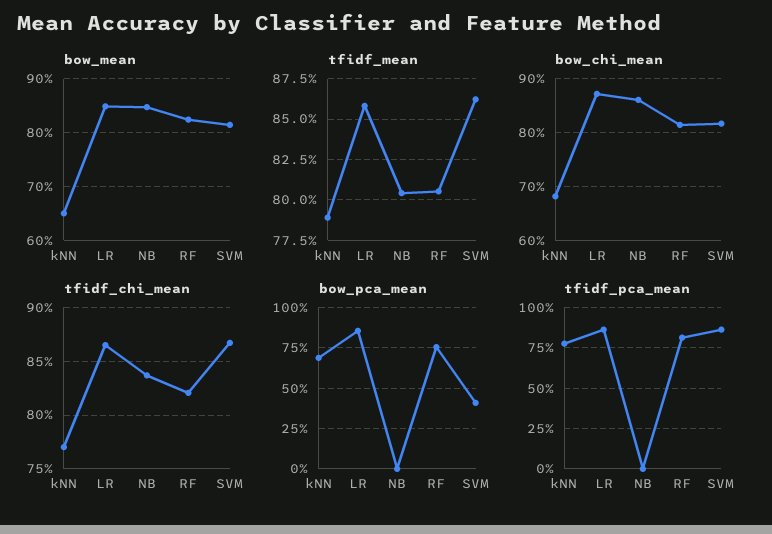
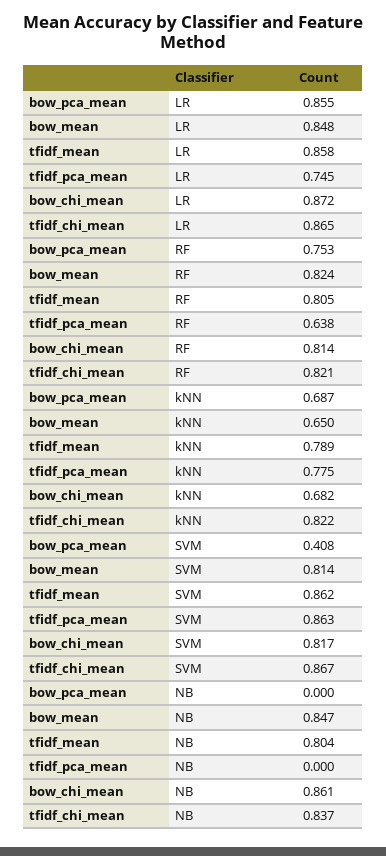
  {
    "bow_mean": {
      "kNN": 0.65,
      "LR": 0.848,
      "NB": 0.847,
      "RF": 0.824,
      "SVM": 0.814
    },
    "tfidf_mean": {
      "kNN": 0.789,
      "LR": 0.858,
      "NB": 0.804,
      "RF": 0.805,
      "SVM": 0.862
    },
    "bow_chi_mean": {
      "kNN": 0.682,
      "LR": 0.872,
      "NB": 0.861,
      "RF": 0.814,
      "SVM": 0.817
    },
    "tfidf_chi_mean": {
-     "kNN": 0.77,
+     "kNN": 0.822,
      "LR": 0.865,
      "NB": 0.837,
      "RF": 0.821,
      "SVM": 0.867
    },
    "bow_pca_mean": {
      "kNN": 0.687,
      "LR": 0.855,
      "NB": 0,
      "RF": 0.753,
      "SVM": 0.408
    },
    "tfidf_pca_mean": {
      "kNN": 0.775,
-     "LR": 0.85,
+     "LR": 0.745,
      "NB": 0,
-     "RF": 0.8,
+     "RF": 0.638,
      "SVM": 0.863
    }
  }

